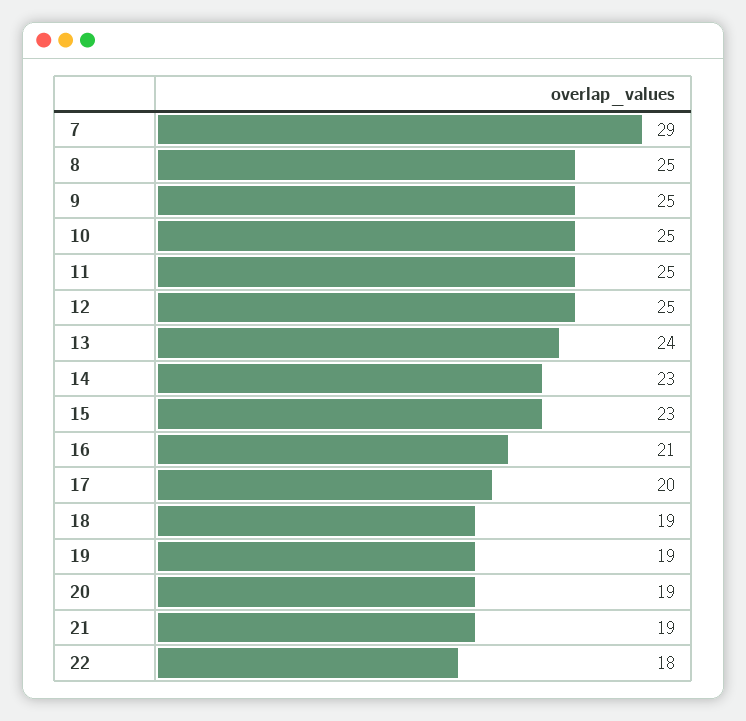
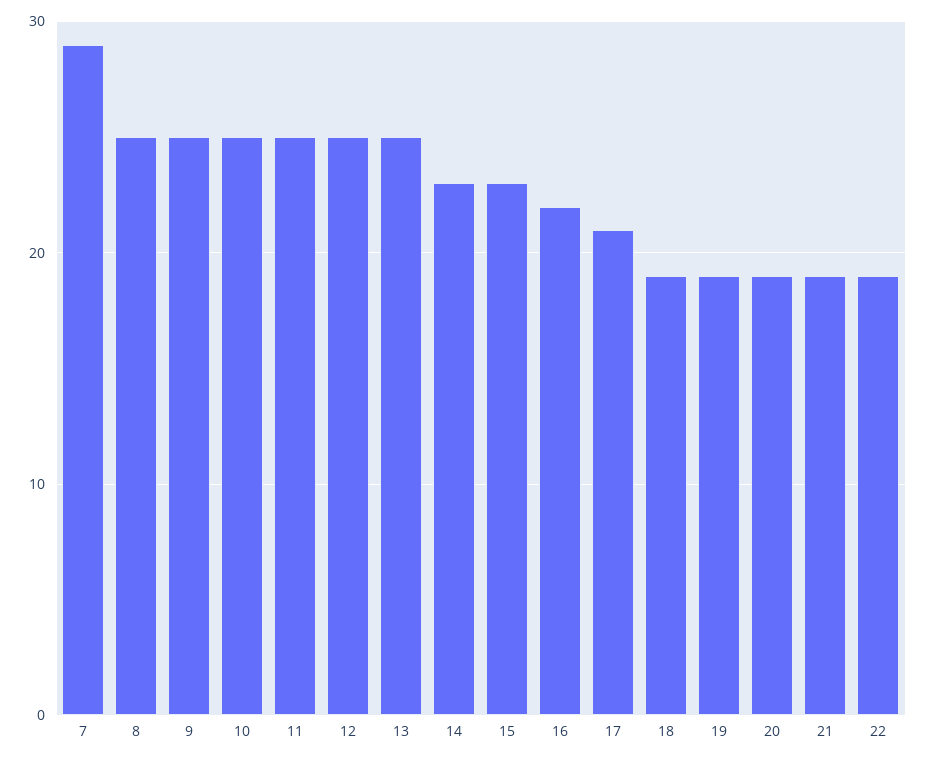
  {
    "7": 29,
    "8": 25,
    "9": 25,
    "10": 25,
    "11": 25,
    "12": 25,
-   "13": 24,
+   "13": 25,
    "14": 23,
    "15": 23,
-   "16": 21,
+   "16": 22,
-   "17": 20,
+   "17": 21,
    "18": 19,
    "19": 19,
    "20": 19,
    "21": 19,
-   "22": 18
+   "22": 19
  }

